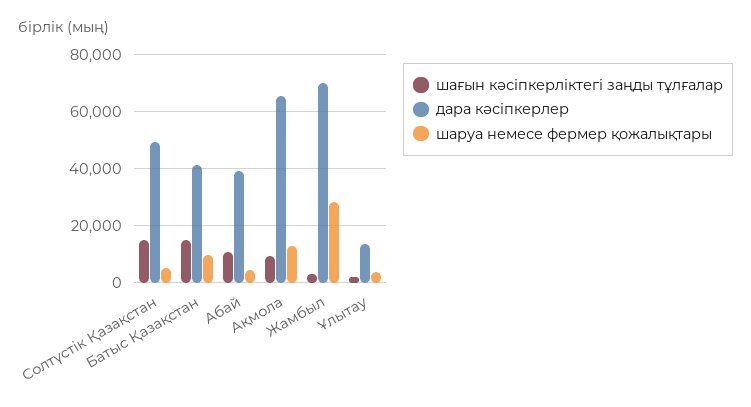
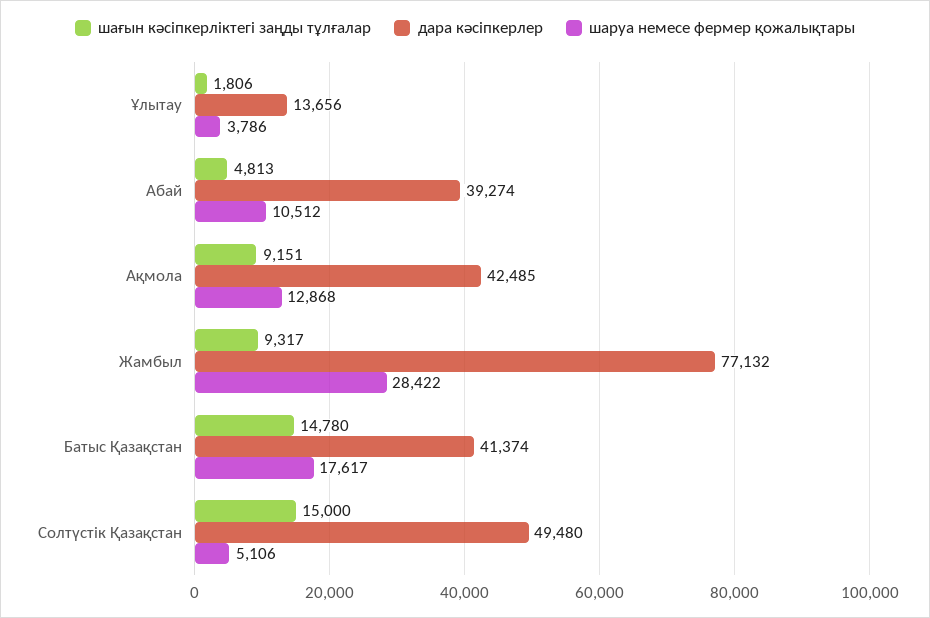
  {
    "шағын кәсіпкерліктегі заңды тұлғалар": {
      "Солтүстік Қазақстан": 15000,
      "Батыс Қазақстан": 14780,
-     "Абай": 10000,
+     "Абай": 4813,
      "Ақмола": 9151,
-     "Жамбыл": 2500,
+     "Жамбыл": 9317,
      "Ұлытау": 1806
    },
    "дара кәсіпкерлер": {
      "Солтүстік Қазақстан": 49480,
      "Батыс Қазақстан": 41374,
      "Абай": 39274,
-     "Ақмола": 65000,
+     "Ақмола": 42485,
-     "Жамбыл": 70000,
+     "Жамбыл": 77132,
      "Ұлытау": 13656
    },
    "шаруа немесе фермер қожалықтары": {
      "Солтүстік Қазақстан": 5106,
-     "Батыс Қазақстан": 10000,
+     "Батыс Қазақстан": 17617,
-     "Абай": 5000,
+     "Абай": 10512,
      "Ақмола": 12868,
      "Жамбыл": 28422,
      "Ұлытау": 3786
    }
  }

